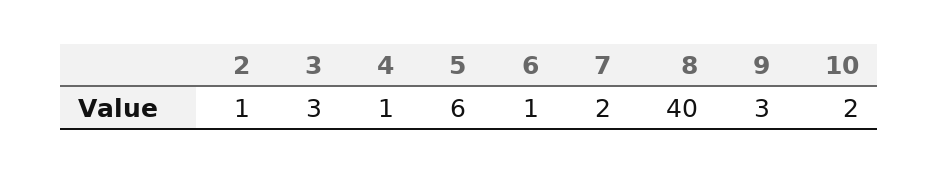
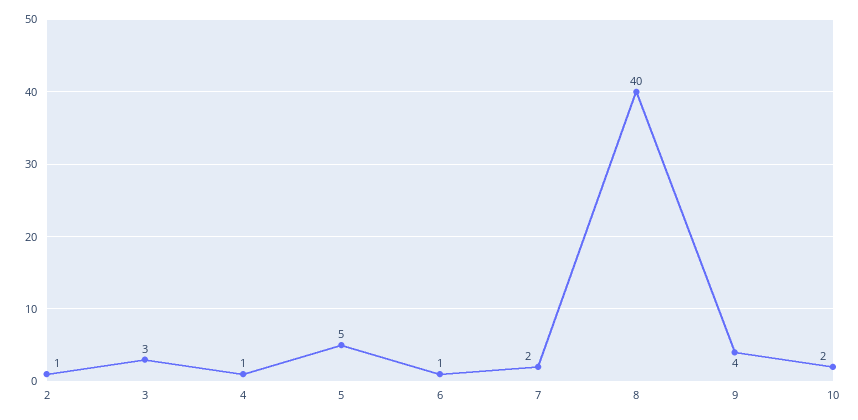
  {
    "2": 1,
    "3": 3,
    "4": 1,
-   "5": 6,
+   "5": 5,
    "6": 1,
    "7": 2,
    "8": 40,
-   "9": 3,
+   "9": 4,
    "10": 2
  }

